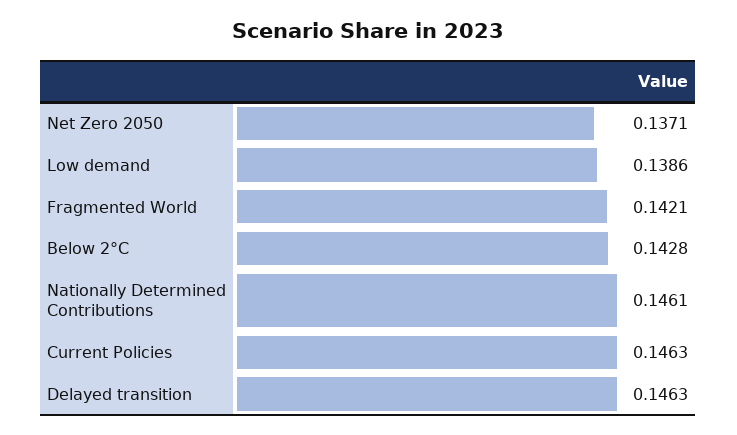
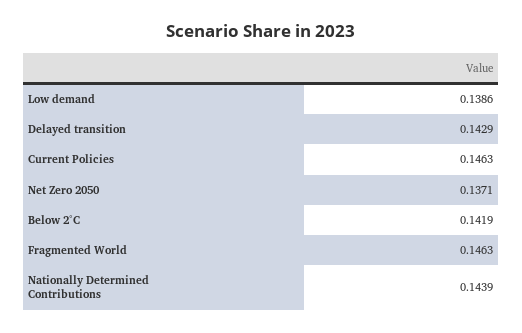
  {
    "Net Zero 2050": 0.1371,
    "Low demand": 0.1386,
-   "Fragmented World": 0.1421,
+   "Fragmented World": 0.1463,
-   "Below 2°C": 0.1428,
+   "Below 2°C": 0.1419,
-   "Nationally Determined Contributions": 0.1461,
+   "Nationally Determined Contributions": 0.1439,
    "Current Policies": 0.1463,
-   "Delayed transition": 0.1463
+   "Delayed transition": 0.1429
  }

